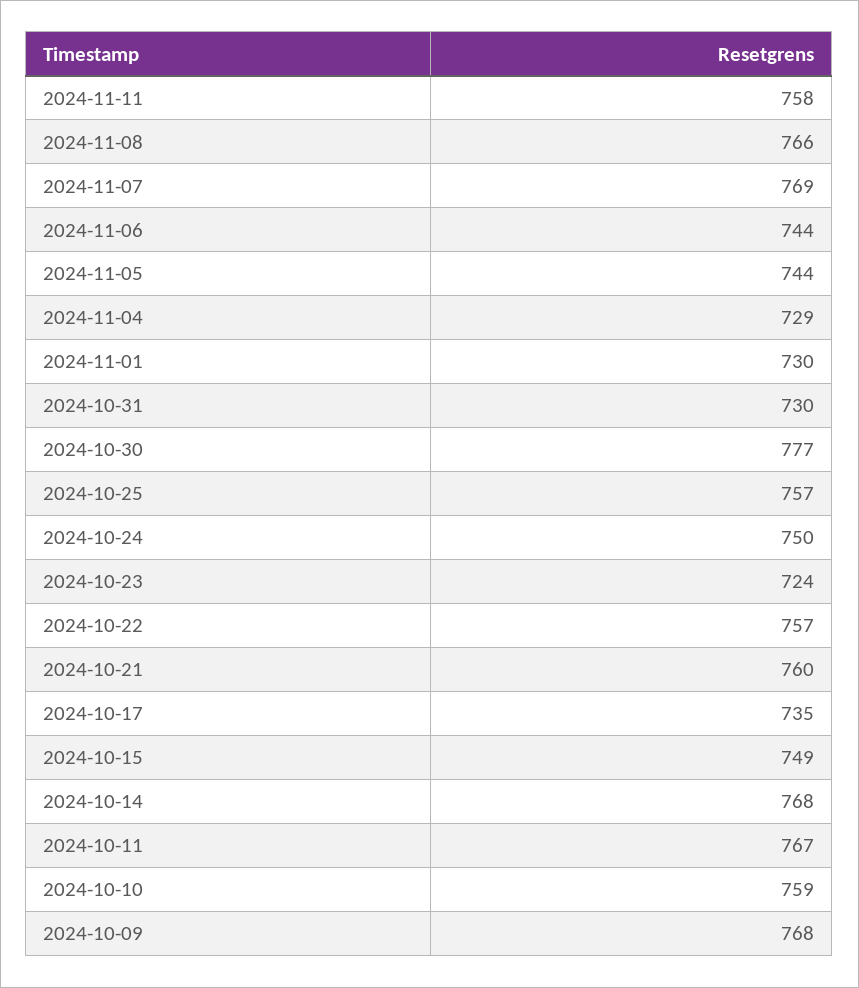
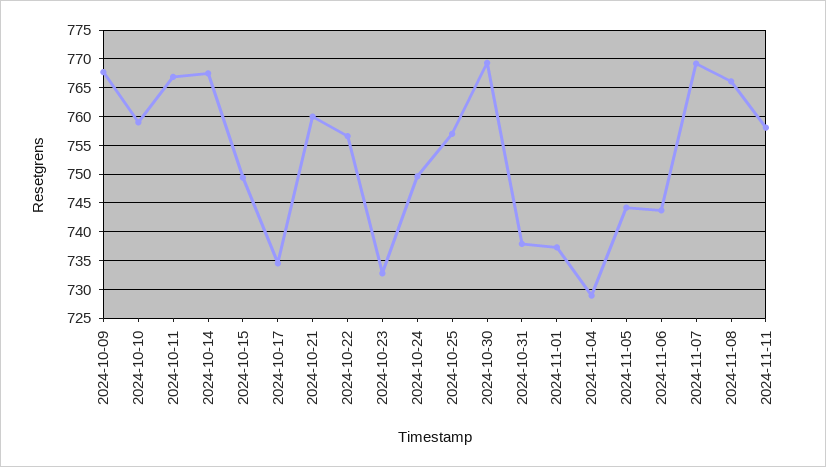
  {
    "2024-11-11": 758,
    "2024-11-08": 766,
    "2024-11-07": 769,
    "2024-11-06": 744,
    "2024-11-05": 744,
    "2024-11-04": 729,
-   "2024-11-01": 730,
+   "2024-11-01": 737.5,
-   "2024-10-31": 730,
+   "2024-10-31": 737.5,
-   "2024-10-30": 777,
+   "2024-10-30": 770,
    "2024-10-25": 757,
    "2024-10-24": 750,
-   "2024-10-23": 724,
+   "2024-10-23": 732.5,
    "2024-10-22": 757,
    "2024-10-21": 760,
    "2024-10-17": 735,
    "2024-10-15": 749,
    "2024-10-14": 768,
    "2024-10-11": 767,
    "2024-10-10": 759,
    "2024-10-09": 768
  }

